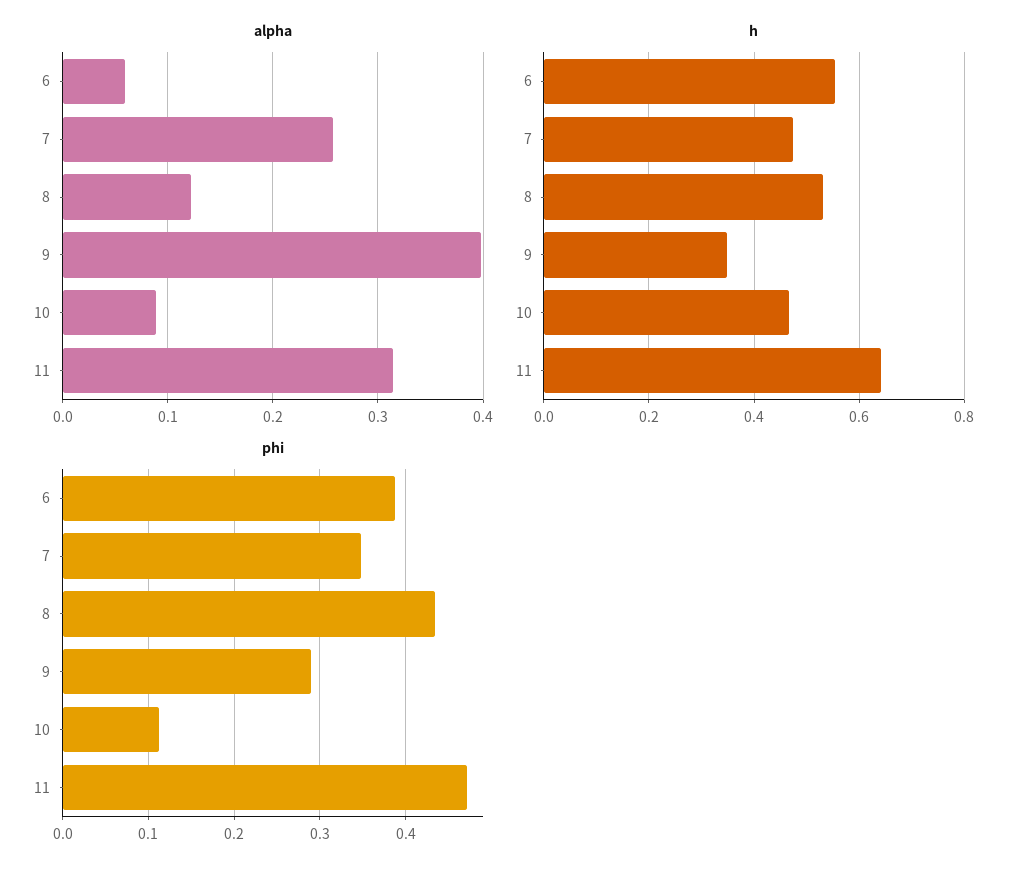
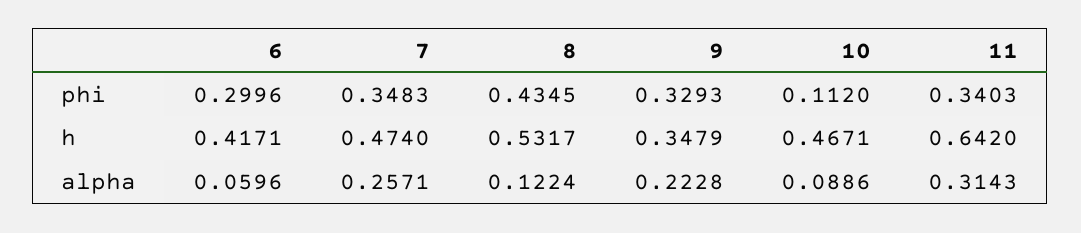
  {
    "alpha": {
      "6": 0.0596,
      "7": 0.2571,
      "8": 0.1224,
-     "9": 0.4,
+     "9": 0.2228,
      "10": 0.0886,
      "11": 0.3143
    },
    "h": {
-     "6": 0.56,
+     "6": 0.4171,
      "7": 0.474,
      "8": 0.5317,
      "9": 0.3479,
      "10": 0.4671,
      "11": 0.642
    },
    "phi": {
-     "6": 0.39,
+     "6": 0.2996,
      "7": 0.3483,
      "8": 0.4345,
-     "9": 0.29,
+     "9": 0.3293,
      "10": 0.112,
-     "11": 0.47
+     "11": 0.3403
    }
  }

